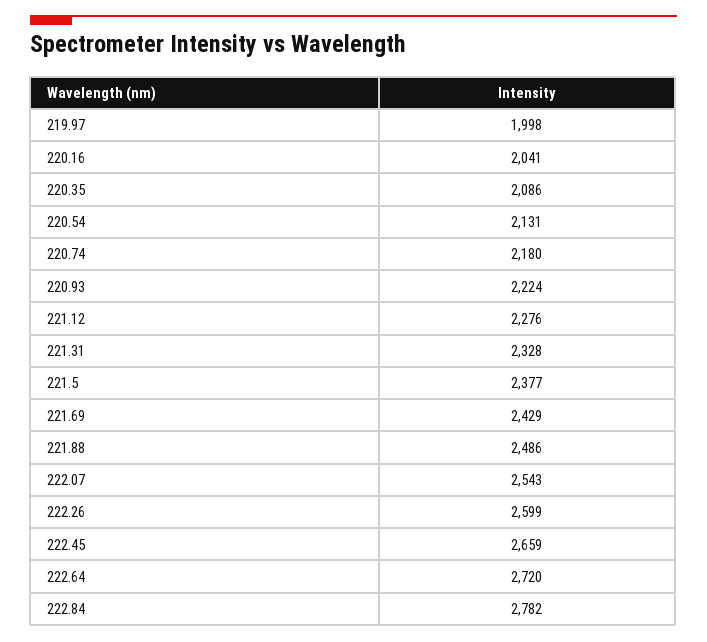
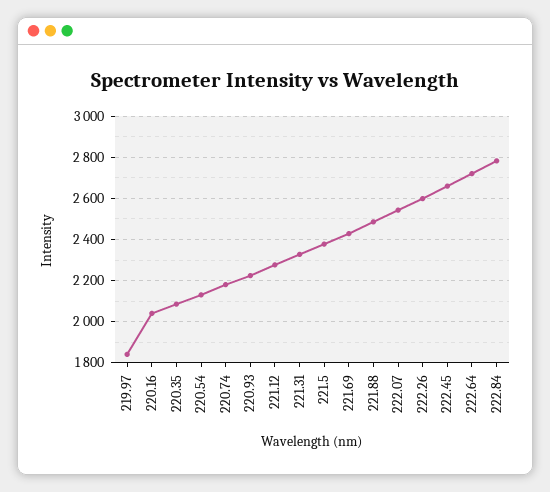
  {
-   "219.97": 1998,
+   "219.97": 1850,
    "220.16": 2041,
    "220.35": 2086,
    "220.54": 2131,
    "220.74": 2180,
    "220.93": 2224,
    "221.12": 2276,
    "221.31": 2328,
    "221.5": 2377,
    "221.69": 2429,
    "221.88": 2486,
    "222.07": 2543,
    "222.26": 2599,
    "222.45": 2659,
    "222.64": 2720,
    "222.84": 2782
  }

